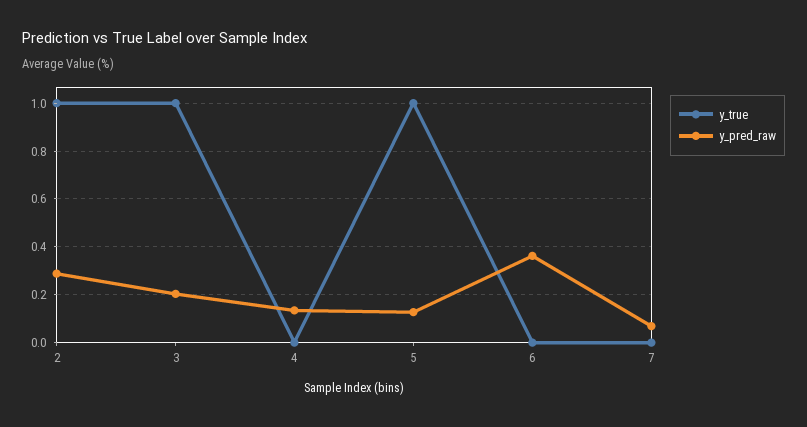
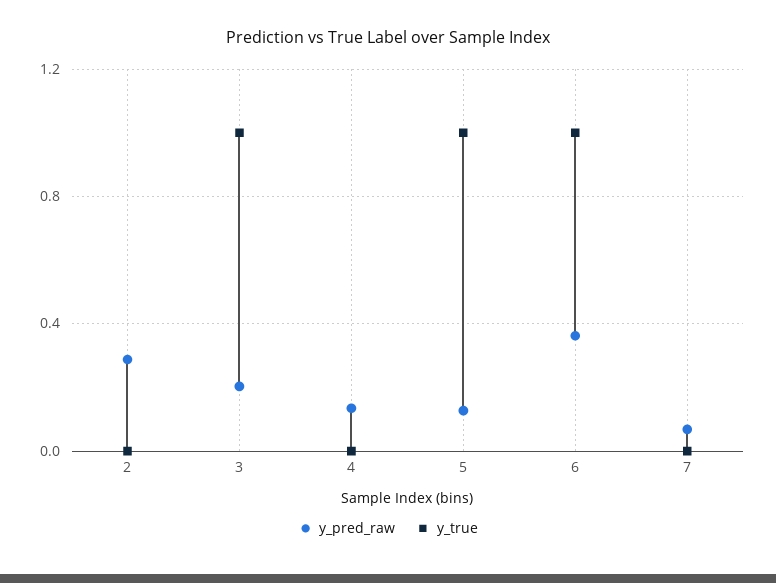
  {
    "y_true": {
-     "2": 1,
+     "2": 0,
      "3": 1,
      "4": 0,
      "5": 1,
-     "6": 0,
+     "6": 1,
      "7": 0
    },
    "y_pred_raw": {
      "2": 0.3,
      "3": 0.2,
      "4": 0.15,
      "5": 0.15,
      "6": 0.35,
      "7": 0.05
    }
  }

